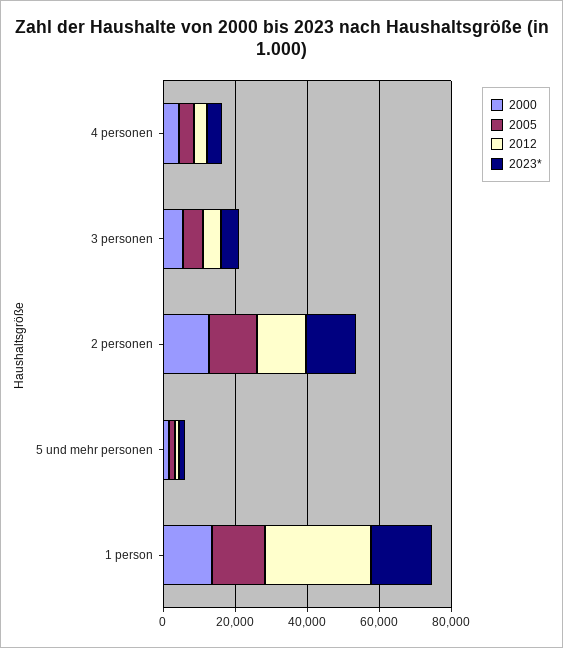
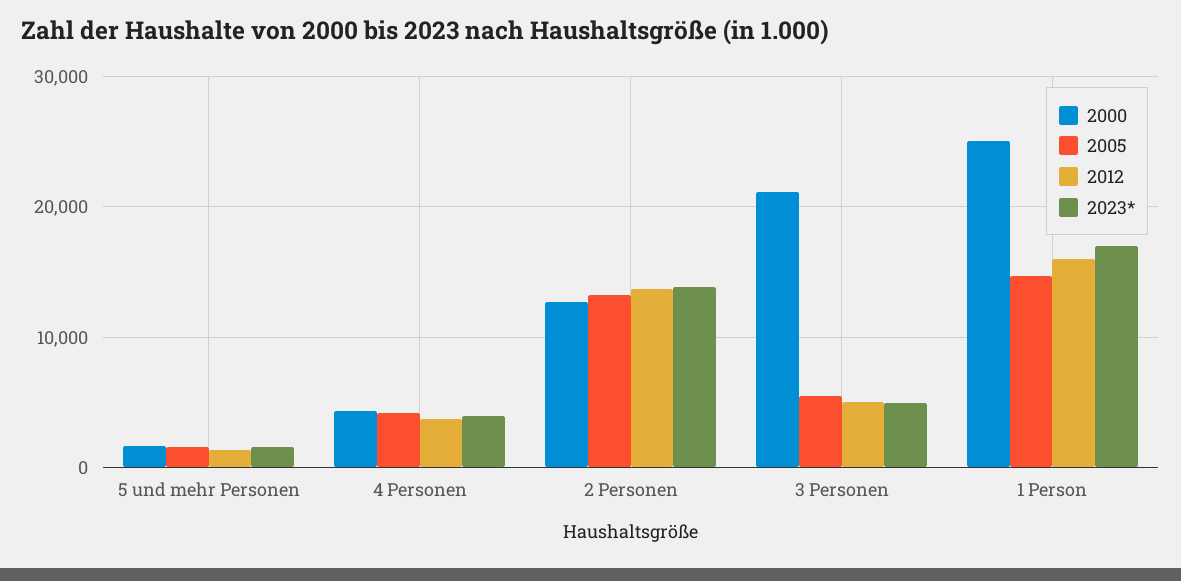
  {
    "2000": {
      "4 personen": 4000,
-     "3 personen": 5000,
+     "3 personen": 21000,
      "2 personen": 13000,
      "5 und mehr personen": 2000,
-     "1 person": 15000
+     "1 person": 25000
    },
    "2005": {
      "4 personen": 4000,
      "3 personen": 5000,
      "2 personen": 13000,
      "5 und mehr personen": 2000,
      "1 person": 15000
    },
    "2012": {
      "4 personen": 4000,
      "3 personen": 5000,
      "2 personen": 14000,
      "5 und mehr personen": 1000,
-     "1 person": 30000
+     "1 person": 16000
    },
    "2023*": {
      "4 personen": 4000,
      "3 personen": 5000,
      "2 personen": 14000,
      "5 und mehr personen": 2000,
      "1 person": 17000
    }
  }

